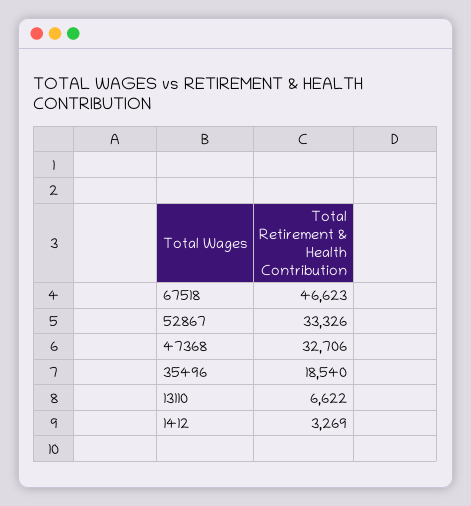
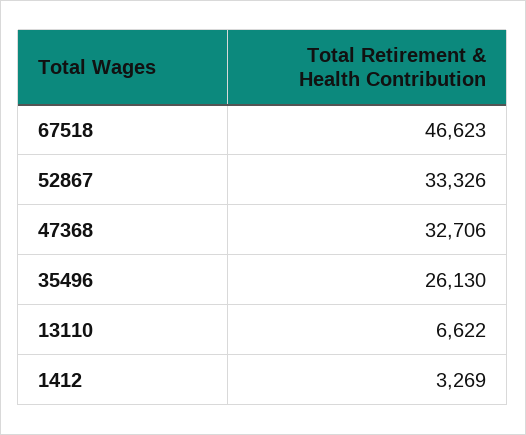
  {
    "67518": 46623,
    "52867": 33326,
    "47368": 32706,
-   "35496": 18540,
+   "35496": 26130,
    "13110": 6622,
    "1412": 3269
  }

